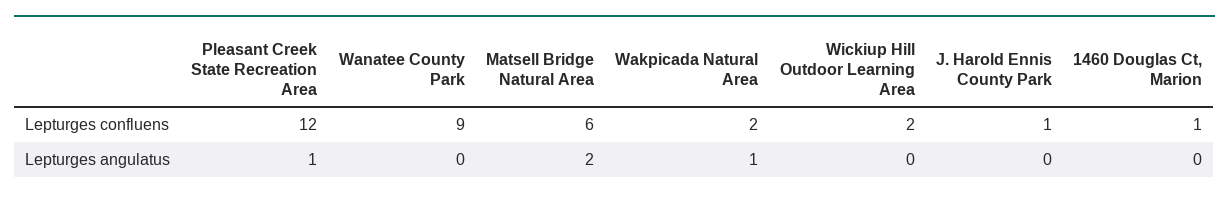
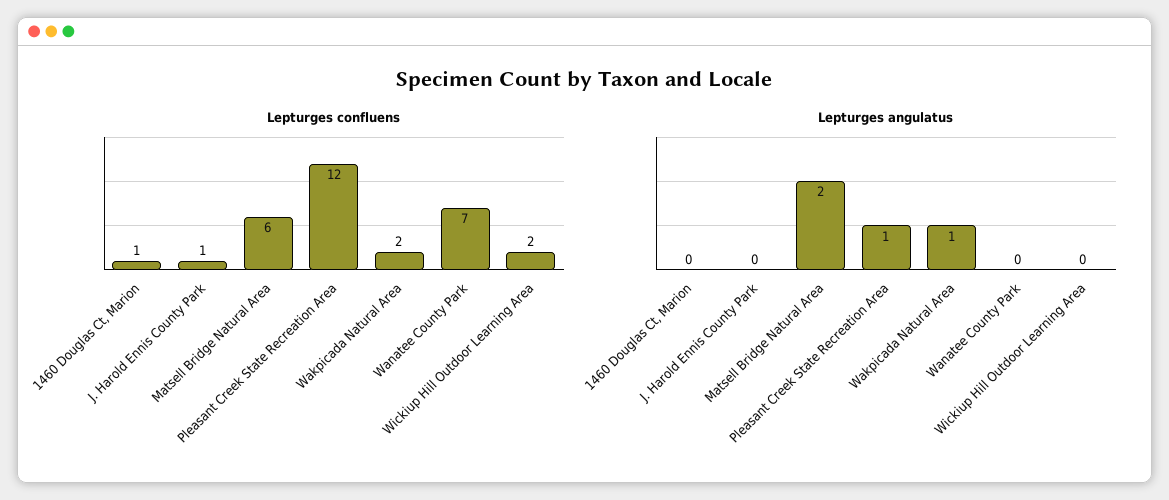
  {
    "Lepturges confluens": {
      "Pleasant Creek State Recreation Area": 12,
-     "Wanatee County Park": 9,
+     "Wanatee County Park": 7,
      "Matsell Bridge Natural Area": 6,
      "Wakpicada Natural Area": 2,
      "Wickiup Hill Outdoor Learning Area": 2,
      "J. Harold Ennis County Park": 1,
      "1460 Douglas Ct, Marion": 1
    },
    "Lepturges angulatus": {
      "Pleasant Creek State Recreation Area": 1,
      "Wanatee County Park": 0,
      "Matsell Bridge Natural Area": 2,
      "Wakpicada Natural Area": 1,
      "Wickiup Hill Outdoor Learning Area": 0,
      "J. Harold Ennis County Park": 0,
      "1460 Douglas Ct, Marion": 0
    }
  }

